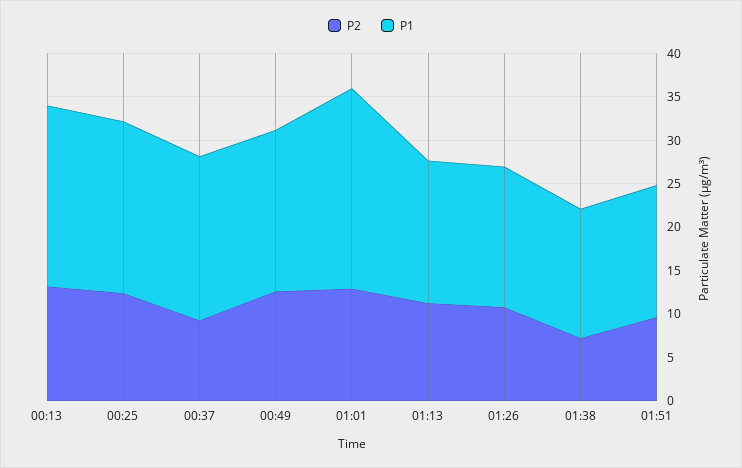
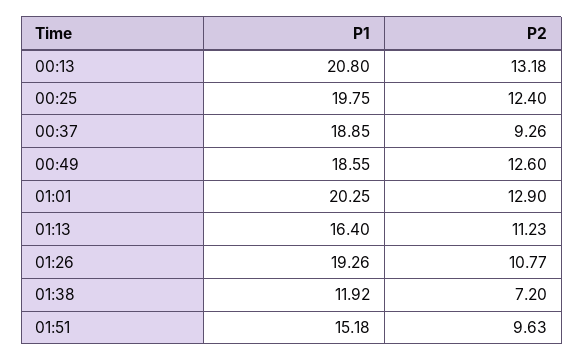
  {
    "P2": {
      "00:13": 13.18,
      "00:25": 12.4,
      "00:37": 9.26,
      "00:49": 12.6,
      "01:01": 12.9,
      "01:13": 11.23,
      "01:26": 10.77,
      "01:38": 7.2,
      "01:51": 9.63
    },
    "P1": {
      "00:13": 20.8,
      "00:25": 19.75,
      "00:37": 18.85,
      "00:49": 18.55,
-     "01:01": 23,
+     "01:01": 20.25,
      "01:13": 16.4,
-     "01:26": 16,
+     "01:26": 19.26,
-     "01:38": 15,
+     "01:38": 11.92,
      "01:51": 15.18
    }
  }

